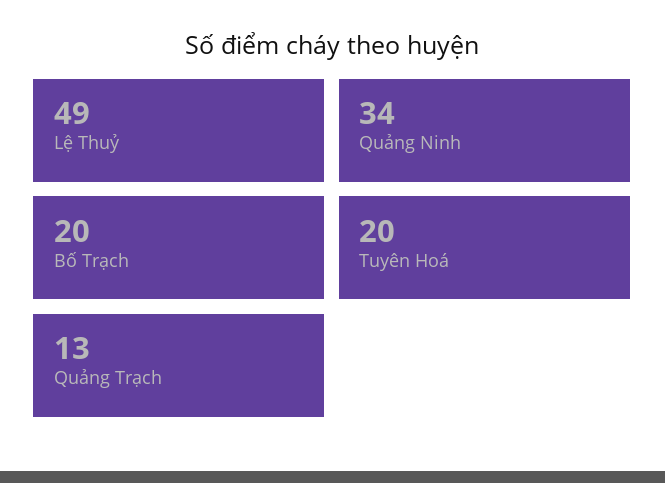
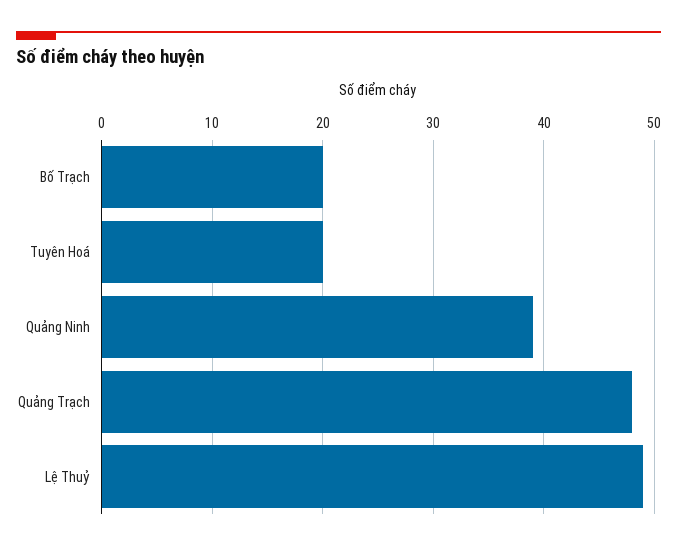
  {
    "Lệ Thuỷ": 49,
-   "Quảng Ninh": 34,
+   "Quảng Ninh": 39,
    "Bố Trạch": 20,
    "Tuyên Hoá": 20,
-   "Quảng Trạch": 13
+   "Quảng Trạch": 48
  }

